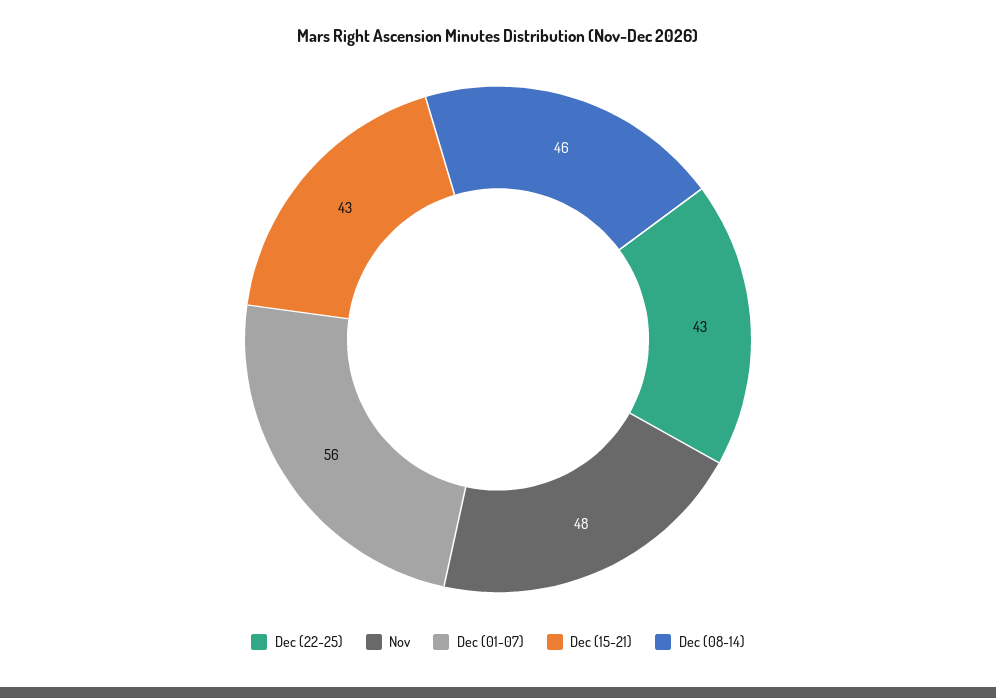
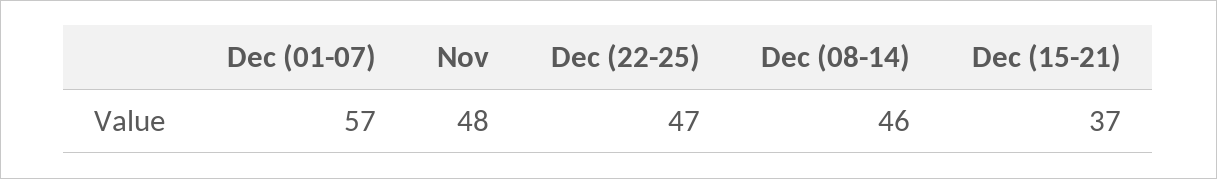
  {
-   "Dec (22-25)": 43,
+   "Dec (22-25)": 47,
    "Nov": 48,
-   "Dec (01-07)": 56,
+   "Dec (01-07)": 57,
-   "Dec (15-21)": 43,
+   "Dec (15-21)": 37,
    "Dec (08-14)": 46
  }

